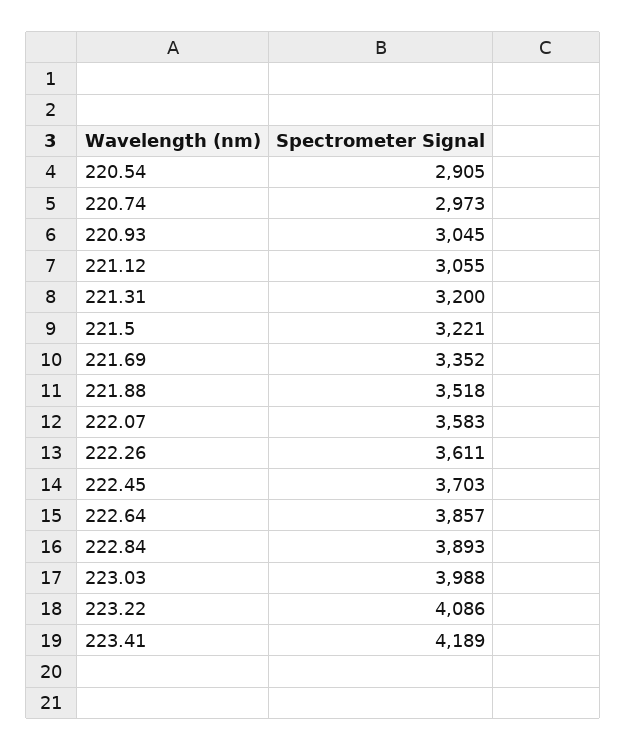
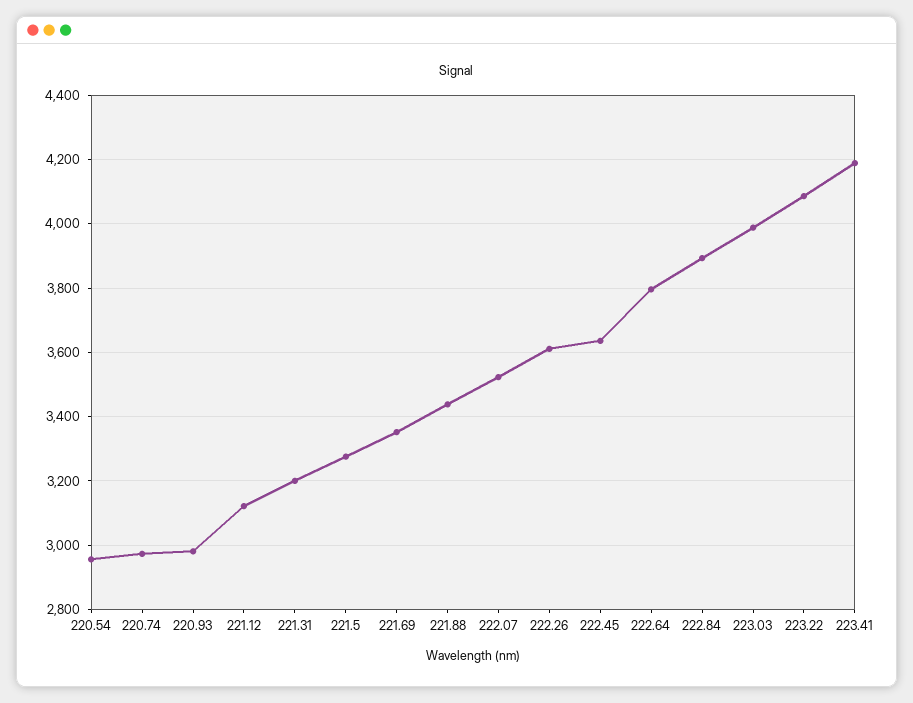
  {
-   "220.54": 2905,
+   "220.54": 2960,
    "220.74": 2973,
-   "220.93": 3045,
+   "220.93": 2980,
-   "221.12": 3055,
+   "221.12": 3120,
    "221.31": 3200,
-   "221.5": 3221,
+   "221.5": 3280,
    "221.69": 3352,
-   "221.88": 3518,
+   "221.88": 3440,
-   "222.07": 3583,
+   "222.07": 3520,
    "222.26": 3611,
-   "222.45": 3703,
+   "222.45": 3640,
-   "222.64": 3857,
+   "222.64": 3800,
    "222.84": 3893,
    "223.03": 3988,
    "223.22": 4086,
    "223.41": 4189
  }

